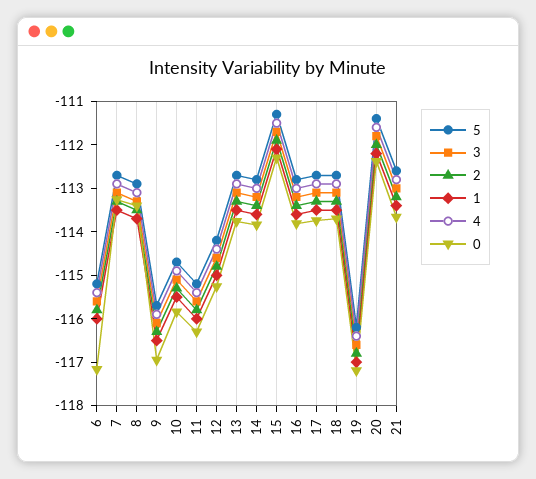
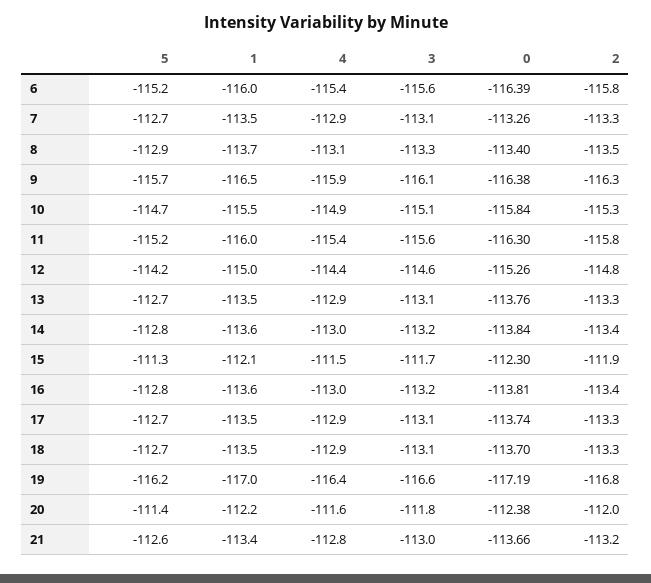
  {
    "5": {
      "6": -115.2,
      "7": -112.7,
      "8": -112.9,
      "9": -115.7,
      "10": -114.7,
      "11": -115.2,
      "12": -114.2,
      "13": -112.7,
      "14": -112.8,
      "15": -111.3,
      "16": -112.8,
      "17": -112.7,
      "18": -112.7,
      "19": -116.2,
      "20": -111.4,
      "21": -112.6
    },
    "3": {
      "6": -115.6,
      "7": -113.1,
      "8": -113.3,
      "9": -116.1,
      "10": -115.1,
      "11": -115.6,
      "12": -114.6,
      "13": -113.1,
      "14": -113.2,
      "15": -111.7,
      "16": -113.2,
      "17": -113.1,
      "18": -113.1,
      "19": -116.6,
      "20": -111.8,
      "21": -113
    },
    "2": {
      "6": -115.8,
      "7": -113.3,
      "8": -113.5,
      "9": -116.3,
      "10": -115.3,
      "11": -115.8,
      "12": -114.8,
      "13": -113.3,
      "14": -113.4,
      "15": -111.9,
      "16": -113.4,
      "17": -113.3,
      "18": -113.3,
      "19": -116.8,
      "20": -112,
      "21": -113.2
    },
    "1": {
      "6": -116,
      "7": -113.5,
      "8": -113.7,
      "9": -116.5,
      "10": -115.5,
      "11": -116,
      "12": -115,
      "13": -113.5,
      "14": -113.6,
      "15": -112.1,
      "16": -113.6,
      "17": -113.5,
      "18": -113.5,
      "19": -117,
      "20": -112.2,
      "21": -113.4
    },
    "4": {
      "6": -115.4,
      "7": -112.9,
      "8": -113.1,
      "9": -115.9,
      "10": -114.9,
      "11": -115.4,
      "12": -114.4,
      "13": -112.9,
      "14": -113,
      "15": -111.5,
      "16": -113,
      "17": -112.9,
      "18": -112.9,
      "19": -116.4,
      "20": -111.6,
      "21": -112.8
    },
    "0": {
-     "6": -117.2,
+     "6": -116.39,
      "7": -113.26,
      "8": -113.4,
-     "9": -117,
+     "9": -116.38,
      "10": -115.84,
      "11": -116.3,
      "12": -115.26,
      "13": -113.76,
      "14": -113.84,
      "15": -112.3,
      "16": -113.81,
      "17": -113.74,
      "18": -113.7,
      "19": -117.19,
      "20": -112.38,
      "21": -113.66
    }
  }

